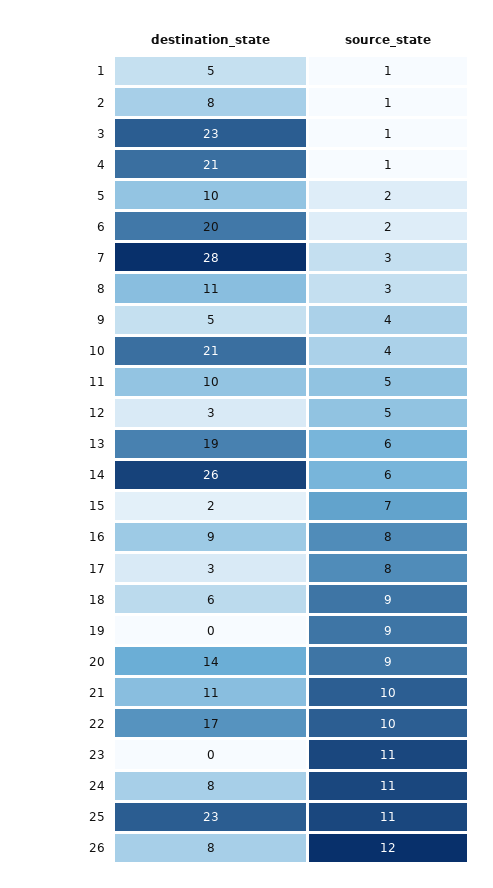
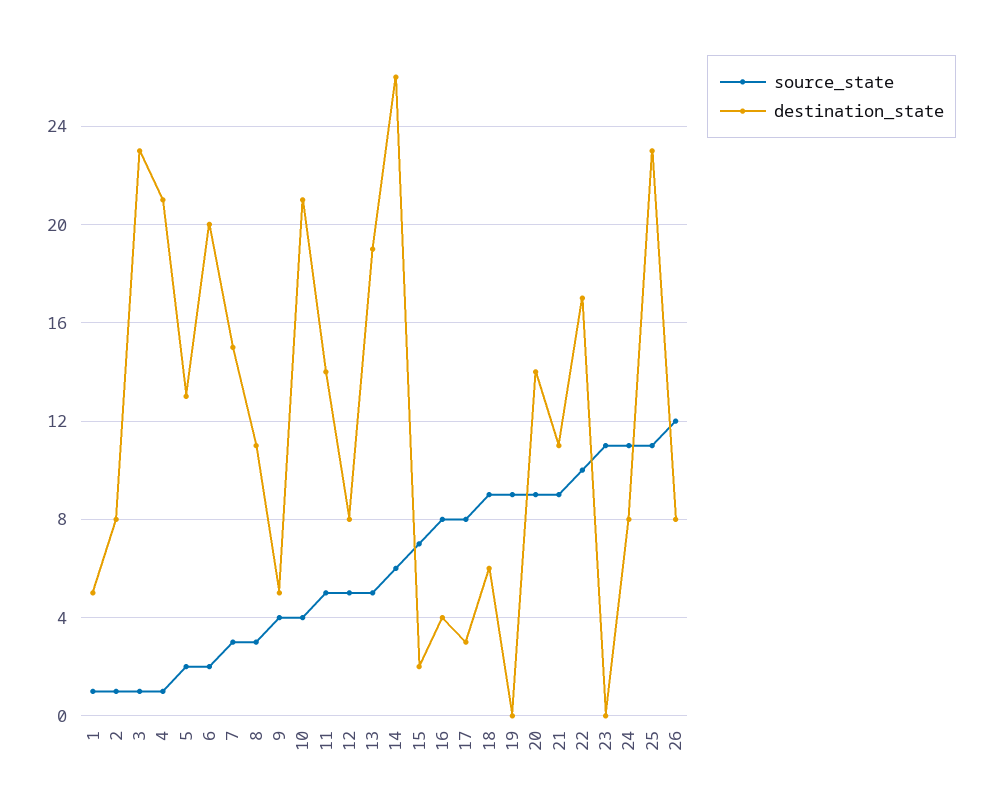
  {
    "destination_state": {
      "1": 5,
      "2": 8,
      "3": 23,
      "4": 21,
-     "5": 10,
+     "5": 13,
      "6": 20,
-     "7": 28,
+     "7": 15,
      "8": 11,
      "9": 5,
      "10": 21,
-     "11": 10,
+     "11": 14,
-     "12": 3,
+     "12": 8,
      "13": 19,
      "14": 26,
      "15": 2,
-     "16": 9,
+     "16": 4,
      "17": 3,
      "18": 6,
      "19": 0,
      "20": 14,
      "21": 11,
      "22": 17,
      "23": 0,
      "24": 8,
      "25": 23,
      "26": 8
    },
    "source_state": {
      "1": 1,
      "2": 1,
      "3": 1,
      "4": 1,
      "5": 2,
      "6": 2,
      "7": 3,
      "8": 3,
      "9": 4,
      "10": 4,
      "11": 5,
      "12": 5,
-     "13": 6,
+     "13": 5,
      "14": 6,
      "15": 7,
      "16": 8,
      "17": 8,
      "18": 9,
      "19": 9,
      "20": 9,
-     "21": 10,
+     "21": 9,
      "22": 10,
      "23": 11,
      "24": 11,
      "25": 11,
      "26": 12
    }
  }

